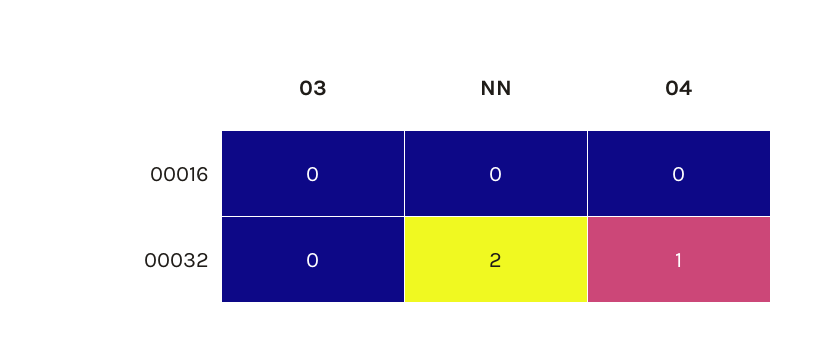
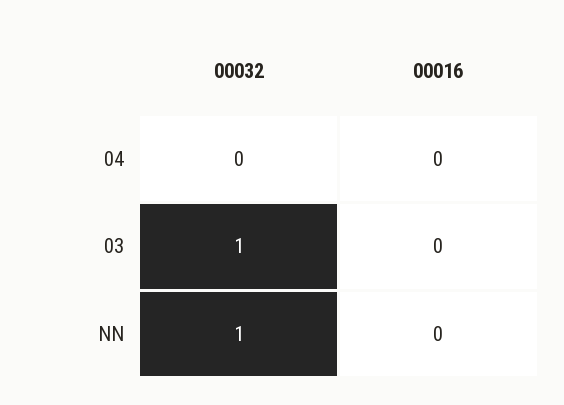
  {
    "03": {
      "00016": 0,
-     "00032": 0
+     "00032": 1
    },
    "NN": {
      "00016": 0,
-     "00032": 2
+     "00032": 1
    },
    "04": {
      "00016": 0,
-     "00032": 1
+     "00032": 0
    }
  }

